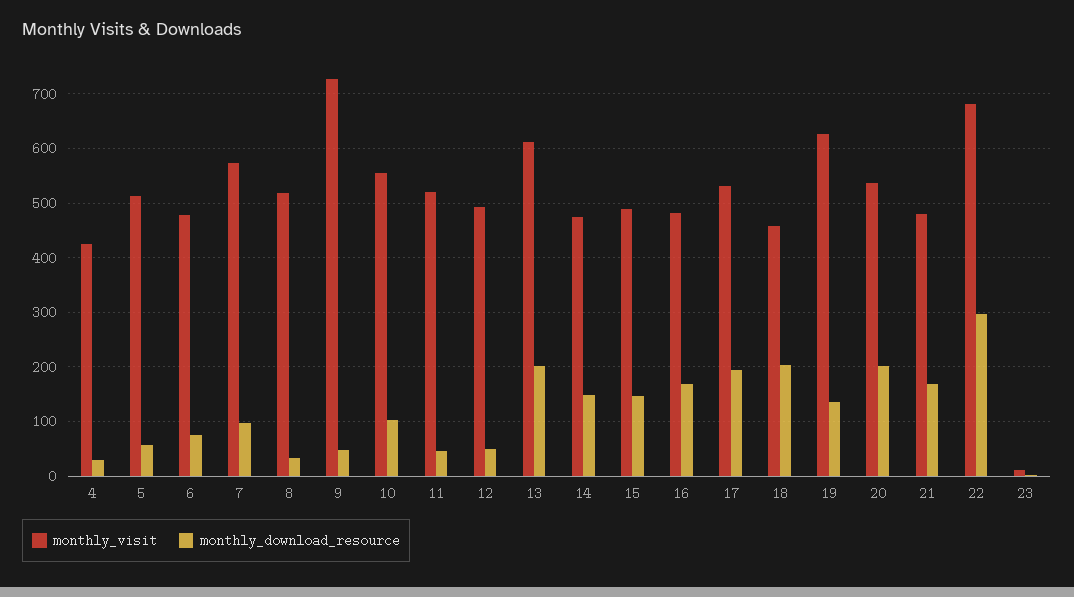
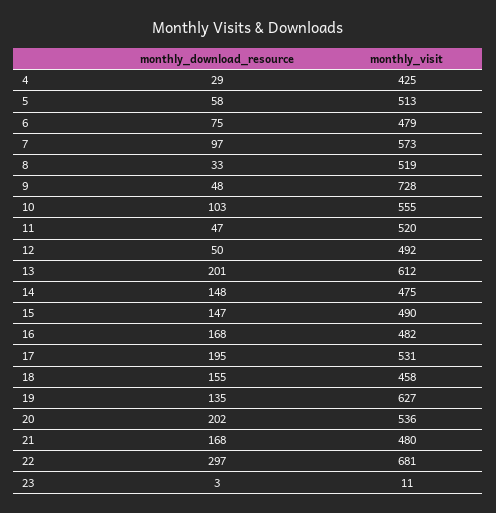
  {
    "monthly_visit": {
      "4": 425,
      "5": 513,
      "6": 479,
      "7": 573,
      "8": 519,
      "9": 728,
      "10": 555,
      "11": 520,
      "12": 492,
      "13": 612,
      "14": 475,
      "15": 490,
      "16": 482,
      "17": 531,
      "18": 458,
      "19": 627,
      "20": 536,
      "21": 480,
      "22": 681,
      "23": 11
    },
    "monthly_download_resource": {
      "4": 29,
      "5": 58,
      "6": 75,
      "7": 97,
      "8": 33,
      "9": 48,
      "10": 103,
      "11": 47,
      "12": 50,
      "13": 201,
      "14": 148,
      "15": 147,
      "16": 168,
      "17": 195,
-     "18": 200,
+     "18": 155,
      "19": 135,
      "20": 202,
      "21": 168,
      "22": 297,
      "23": 3
    }
  }

